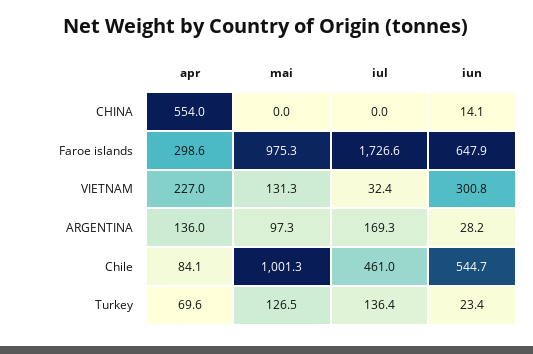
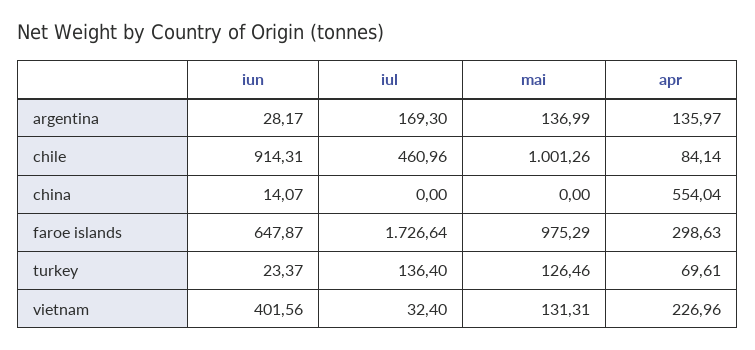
  {
    "apr": {
      "CHINA": 554.04,
      "Faroe islands": 298.63,
      "VIETNAM": 226.96,
      "ARGENTINA": 135.97,
      "Chile": 84.14,
      "Turkey": 69.61
    },
    "mai": {
      "CHINA": 0,
      "Faroe islands": 975.29,
      "VIETNAM": 131.31,
-     "ARGENTINA": 97.3,
+     "ARGENTINA": 136.99,
      "Chile": 1001.26,
      "Turkey": 126.46
    },
    "iul": {
      "CHINA": 0,
      "Faroe islands": 1726.64,
      "VIETNAM": 32.4,
      "ARGENTINA": 169.3,
      "Chile": 460.96,
      "Turkey": 136.4
    },
    "iun": {
      "CHINA": 14.07,
      "Faroe islands": 647.87,
-     "VIETNAM": 300.8,
+     "VIETNAM": 401.56,
      "ARGENTINA": 28.17,
-     "Chile": 544.7,
+     "Chile": 914.31,
      "Turkey": 23.37
    }
  }

